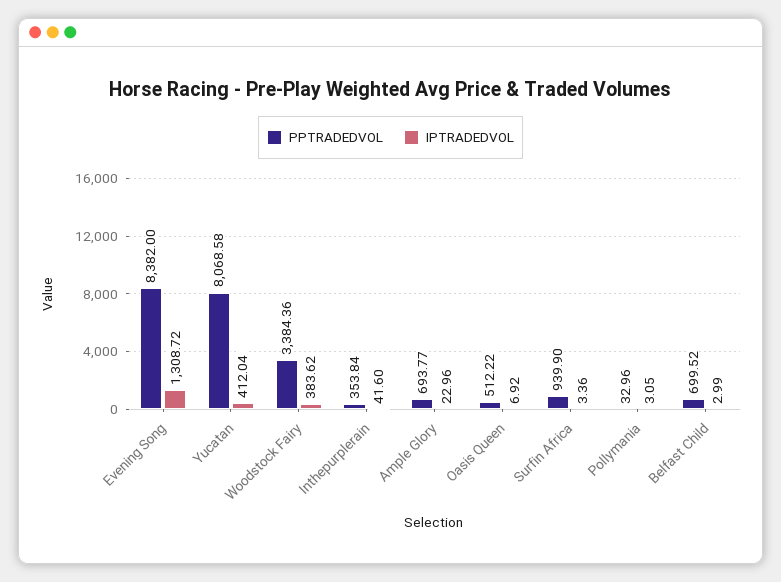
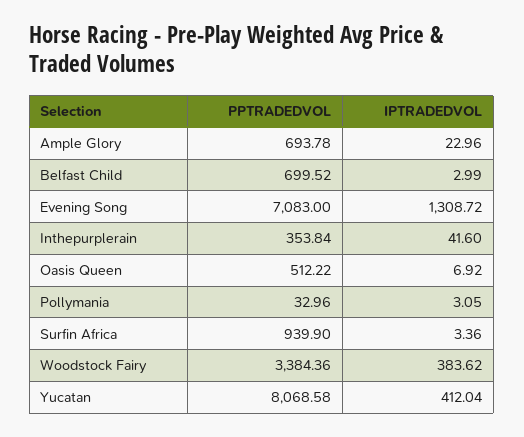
  {
    "PPTRADEDVOL": {
-     "Evening Song": 8382,
+     "Evening Song": 7083,
      "Yucatan": 8068.58,
      "Woodstock Fairy": 3384.36,
      "Inthepurplerain": 353.84,
-     "Ample Glory": 693.77,
+     "Ample Glory": 693.78,
      "Oasis Queen": 512.22,
      "Surfin Africa": 939.9,
      "Pollymania": 32.96,
      "Belfast Child": 699.52
    },
    "IPTRADEDVOL": {
      "Evening Song": 1308.72,
      "Yucatan": 412.04,
      "Woodstock Fairy": 383.62,
      "Inthepurplerain": 41.6,
      "Ample Glory": 22.96,
      "Oasis Queen": 6.92,
      "Surfin Africa": 3.36,
      "Pollymania": 3.05,
      "Belfast Child": 2.99
    }
  }

